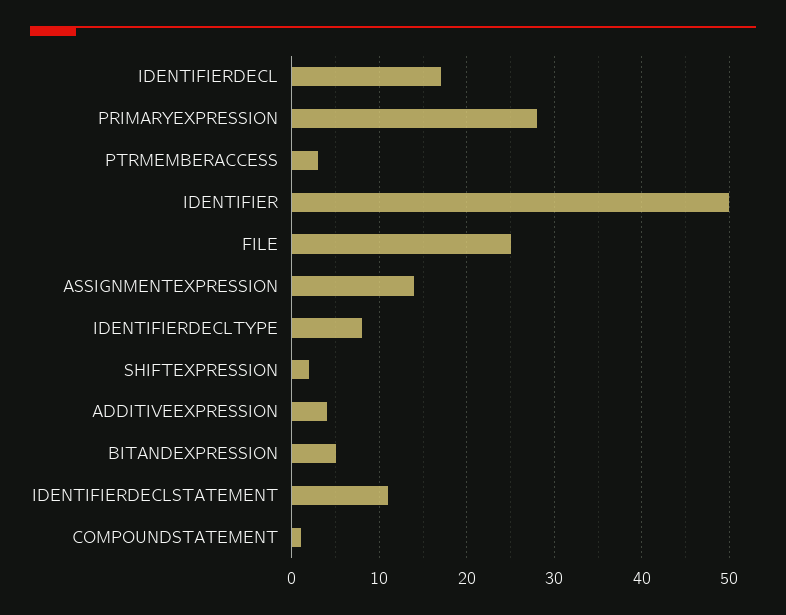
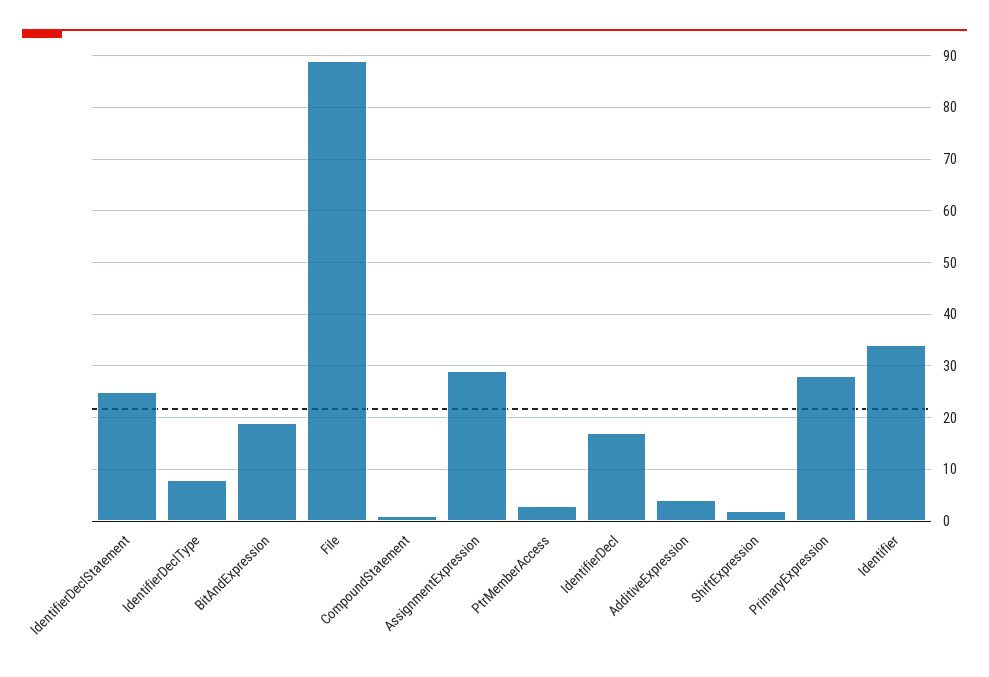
  {
    "IDENTIFIERDECL": 17,
    "PRIMARYEXPRESSION": 28,
    "PTRMEMBERACCESS": 3,
-   "IDENTIFIER": 50,
+   "IDENTIFIER": 35,
-   "FILE": 25,
+   "FILE": 90,
-   "ASSIGNMENTEXPRESSION": 14,
+   "ASSIGNMENTEXPRESSION": 30,
    "IDENTIFIERDECLTYPE": 8,
    "SHIFTEXPRESSION": 2,
    "ADDITIVEEXPRESSION": 4,
-   "BITANDEXPRESSION": 5,
+   "BITANDEXPRESSION": 20,
-   "IDENTIFIERDECLSTATEMENT": 11,
+   "IDENTIFIERDECLSTATEMENT": 25,
    "COMPOUNDSTATEMENT": 1
  }

